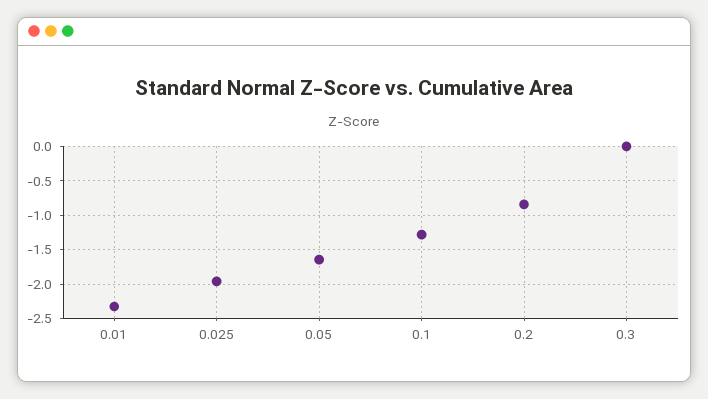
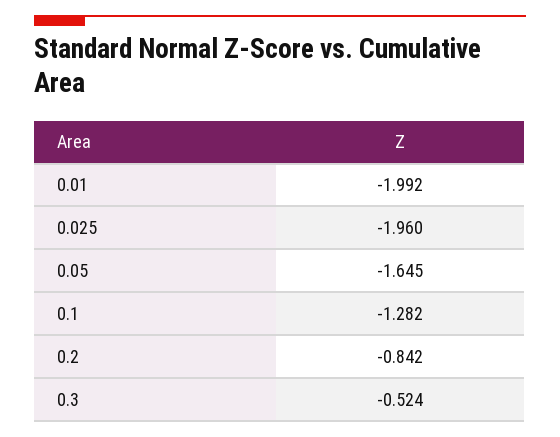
  {
-   "0.01": -2.3,
+   "0.01": -1.992,
    "0.025": -1.96,
    "0.05": -1.645,
    "0.1": -1.282,
    "0.2": -0.842,
-   "0.3": 0
+   "0.3": -0.524
  }

